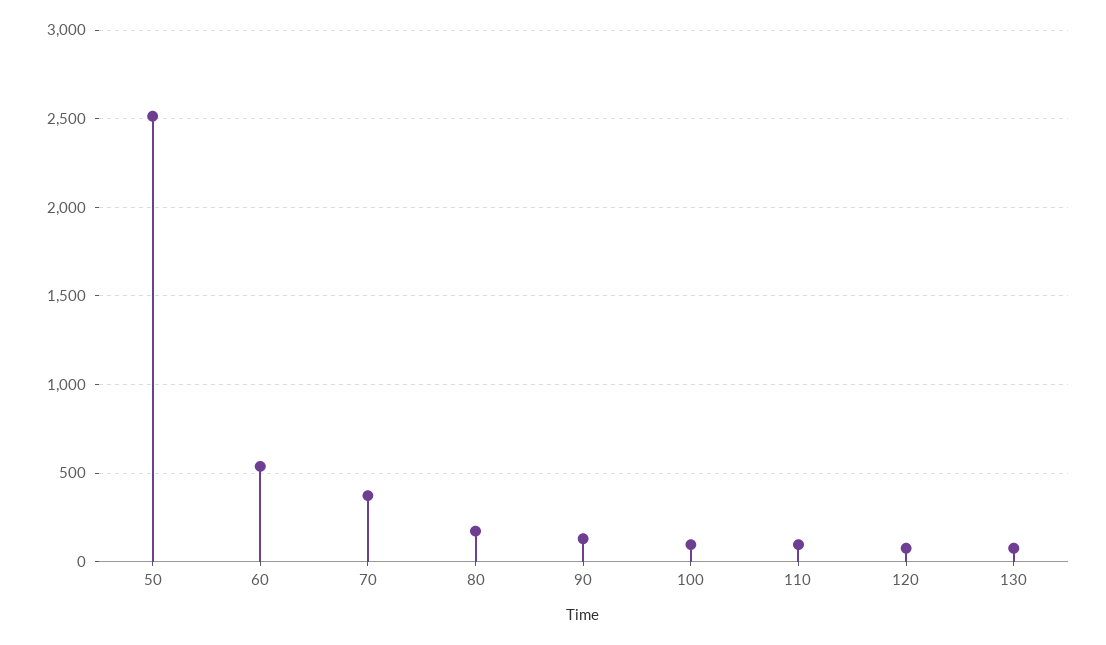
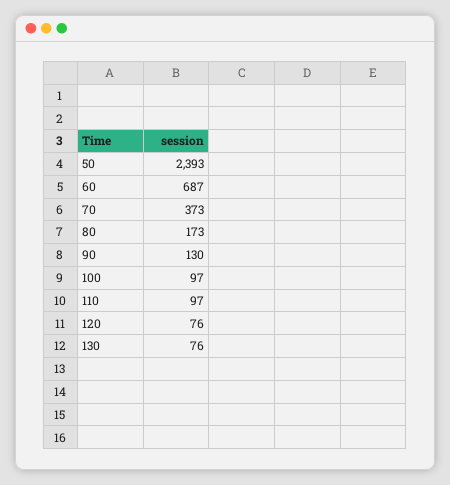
  {
-   "50": 2500,
+   "50": 2393,
-   "60": 550,
+   "60": 687,
    "70": 373,
    "80": 173,
    "90": 130,
    "100": 97,
    "110": 97,
    "120": 76,
    "130": 76
  }

